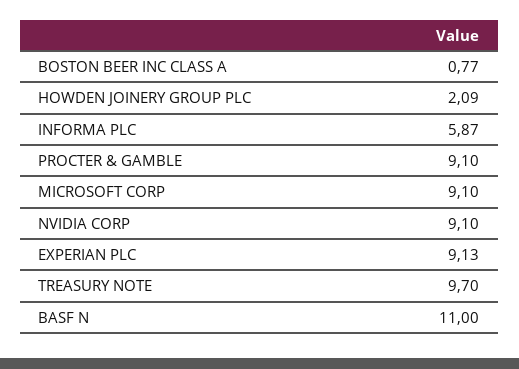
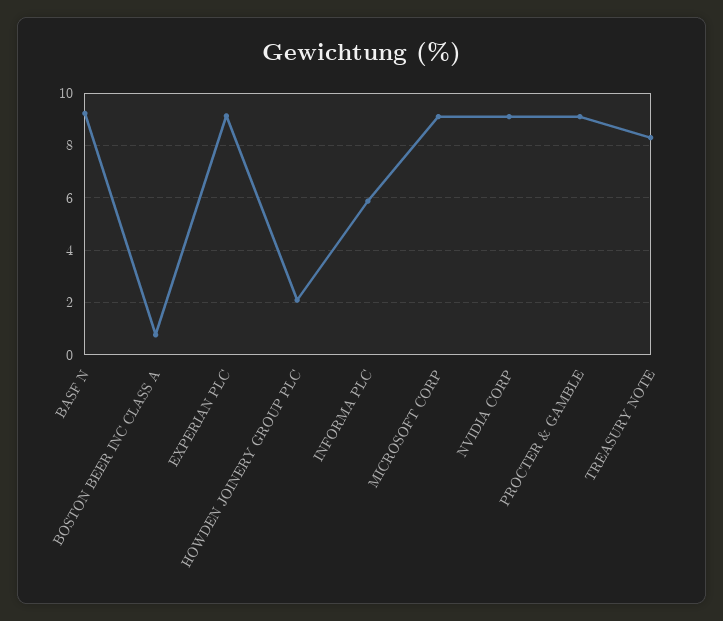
  {
    "BOSTON BEER INC CLASS A": 0.77,
    "HOWDEN JOINERY GROUP PLC": 2.09,
    "INFORMA PLC": 5.87,
    "PROCTER & GAMBLE": 9.1,
    "MICROSOFT CORP": 9.1,
    "NVIDIA CORP": 9.1,
    "EXPERIAN PLC": 9.13,
-   "TREASURY NOTE": 9.7,
+   "TREASURY NOTE": 8.25,
-   "BASF N": 11
+   "BASF N": 9.25
  }

